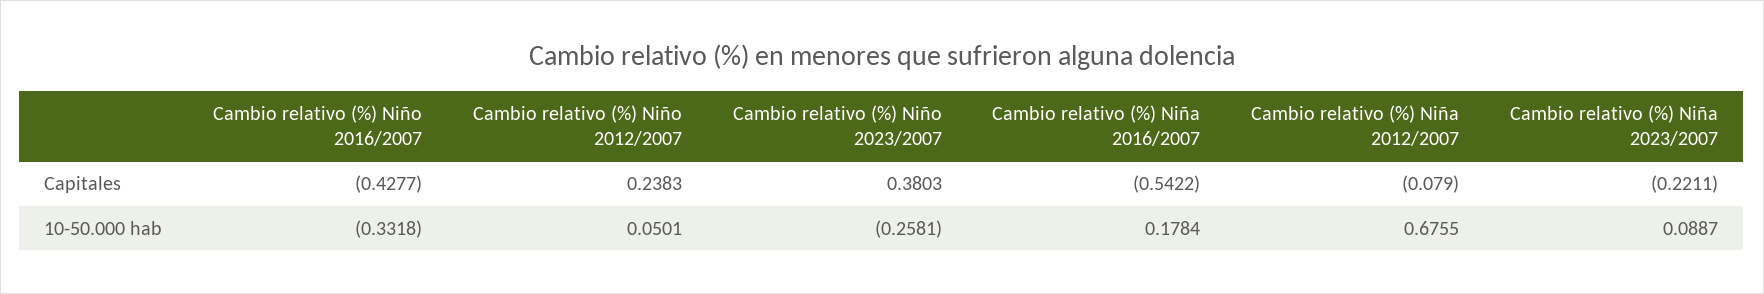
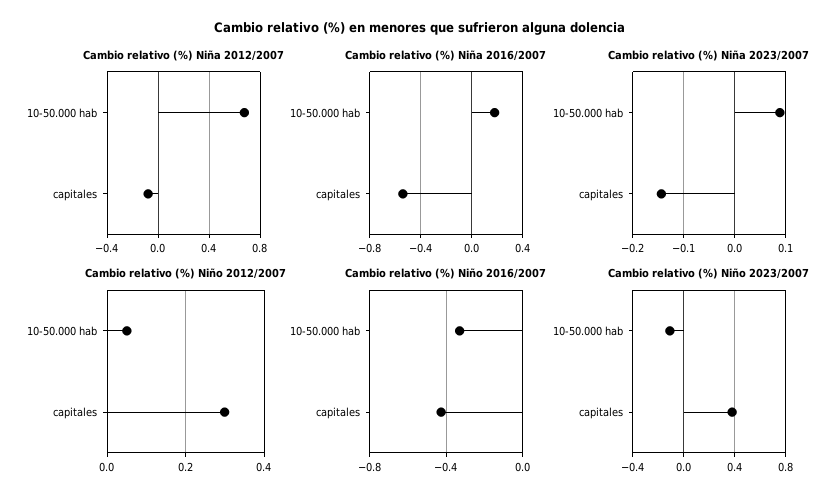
  {
    "Cambio relativo (%) Niño 2016/2007": {
      "Capitales": -0.4277,
      "10-50.000 hab": -0.3318
    },
    "Cambio relativo (%) Niño 2012/2007": {
-     "Capitales": 0.2383,
+     "Capitales": 0.3,
      "10-50.000 hab": 0.0501
    },
    "Cambio relativo (%) Niño 2023/2007": {
      "Capitales": 0.3803,
-     "10-50.000 hab": -0.2581
+     "10-50.000 hab": -0.1
    },
    "Cambio relativo (%) Niña 2016/2007": {
      "Capitales": -0.5422,
      "10-50.000 hab": 0.1784
    },
    "Cambio relativo (%) Niña 2012/2007": {
      "Capitales": -0.079,
      "10-50.000 hab": 0.6755
    },
    "Cambio relativo (%) Niña 2023/2007": {
-     "Capitales": -0.2211,
+     "Capitales": -0.14,
      "10-50.000 hab": 0.0887
    }
  }

